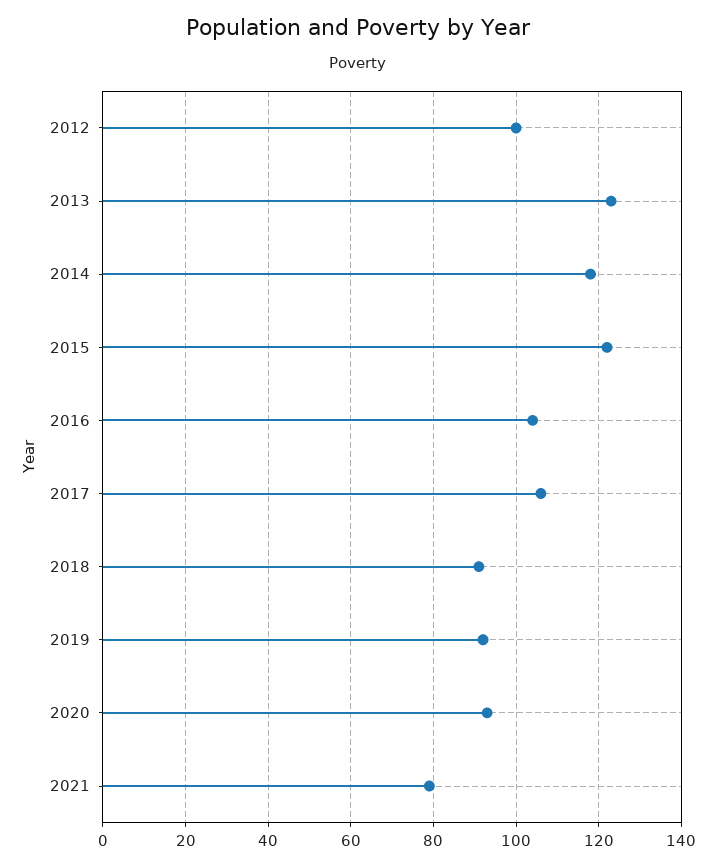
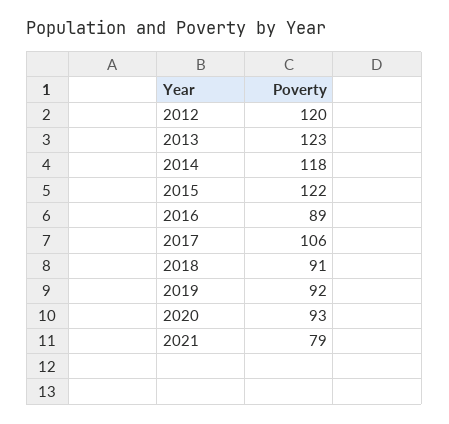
  {
-   "2012": 100,
+   "2012": 120,
    "2013": 123,
    "2014": 118,
    "2015": 122,
-   "2016": 105,
+   "2016": 89,
    "2017": 106,
    "2018": 91,
    "2019": 92,
    "2020": 93,
    "2021": 79
  }

